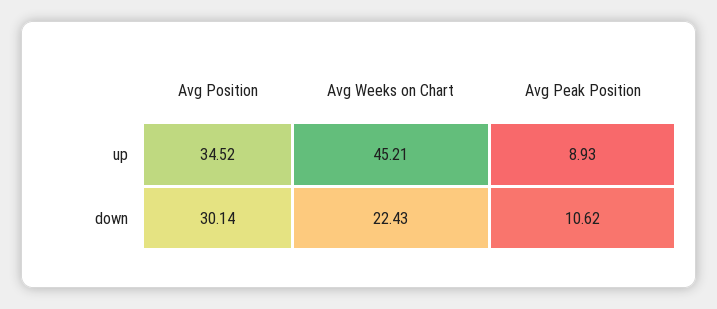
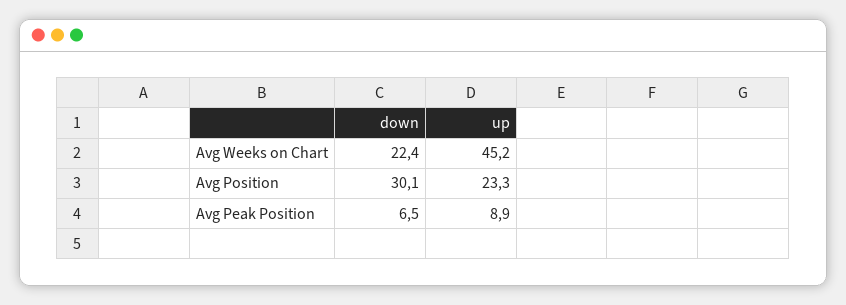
  {
    "Avg Position": {
-     "up": 34.52,
+     "up": 23.3,
      "down": 30.14
    },
    "Avg Weeks on Chart": {
      "up": 45.21,
      "down": 22.43
    },
    "Avg Peak Position": {
      "up": 8.93,
-     "down": 10.62
+     "down": 6.5
    }
  }

